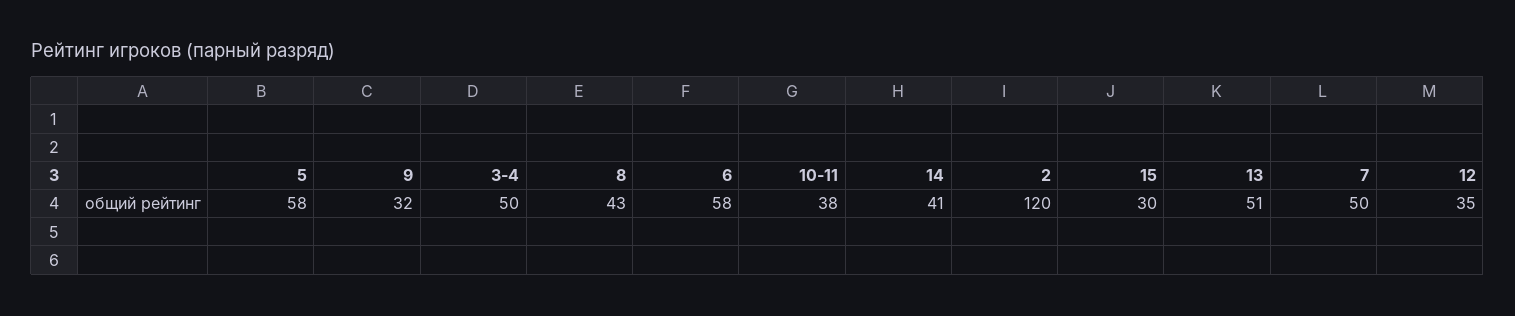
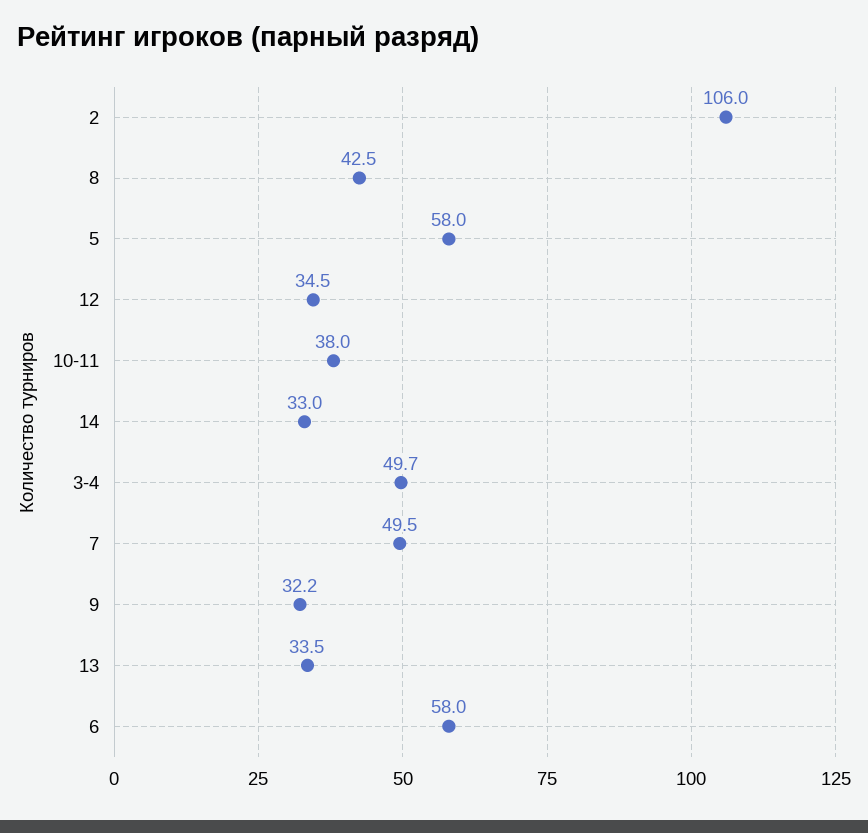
  {
    "5": 58,
    "9": 32.2,
    "3-4": 49.7,
    "8": 42.5,
    "6": 58,
    "10-11": 38,
-   "14": 41,
+   "14": 33,
-   "2": 120,
+   "2": 106,
-   "15": 30,
-   "13": 51,
+   "13": 33.5,
    "7": 49.5,
    "12": 34.5
  }

